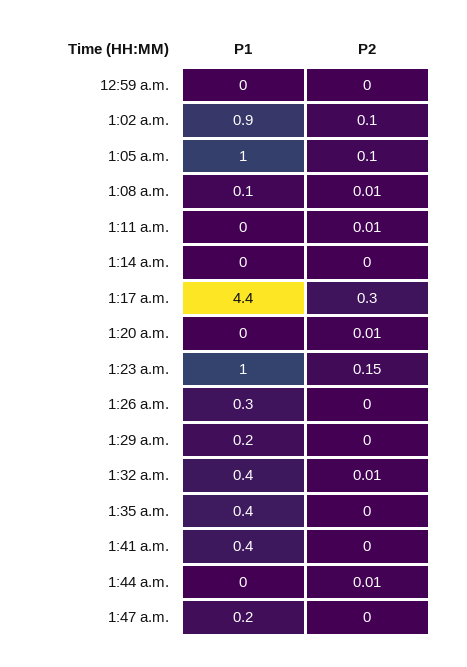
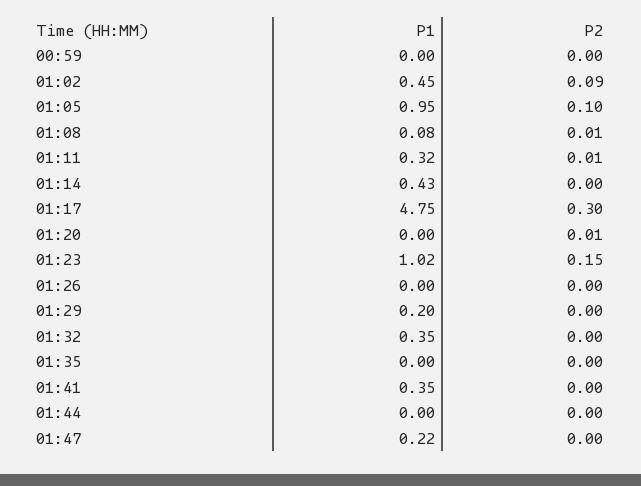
  {
    "P1": {
      "12:59 a.m.": 0,
-     "1:02 a.m.": 0.9,
+     "1:02 a.m.": 0.45,
      "1:05 a.m.": 0.95,
      "1:08 a.m.": 0.08,
-     "1:11 a.m.": 0,
+     "1:11 a.m.": 0.32,
-     "1:14 a.m.": 0,
+     "1:14 a.m.": 0.43,
-     "1:17 a.m.": 4.4,
+     "1:17 a.m.": 4.75,
      "1:20 a.m.": 0,
      "1:23 a.m.": 1.02,
-     "1:26 a.m.": 0.3,
+     "1:26 a.m.": 0,
      "1:29 a.m.": 0.2,
      "1:32 a.m.": 0.35,
-     "1:35 a.m.": 0.4,
+     "1:35 a.m.": 0,
      "1:41 a.m.": 0.35,
      "1:44 a.m.": 0,
      "1:47 a.m.": 0.22
    },
    "P2": {
      "12:59 a.m.": 0,
-     "1:02 a.m.": 0.1,
+     "1:02 a.m.": 0.09,
      "1:05 a.m.": 0.1,
      "1:08 a.m.": 0.01,
      "1:11 a.m.": 0.01,
      "1:14 a.m.": 0,
      "1:17 a.m.": 0.3,
      "1:20 a.m.": 0.01,
      "1:23 a.m.": 0.15,
      "1:26 a.m.": 0,
      "1:29 a.m.": 0,
-     "1:32 a.m.": 0.01,
+     "1:32 a.m.": 0,
      "1:35 a.m.": 0,
      "1:41 a.m.": 0,
-     "1:44 a.m.": 0.01,
+     "1:44 a.m.": 0,
      "1:47 a.m.": 0
    }
  }

